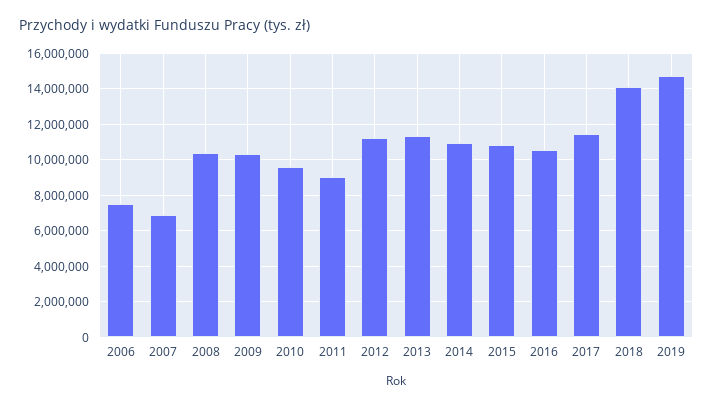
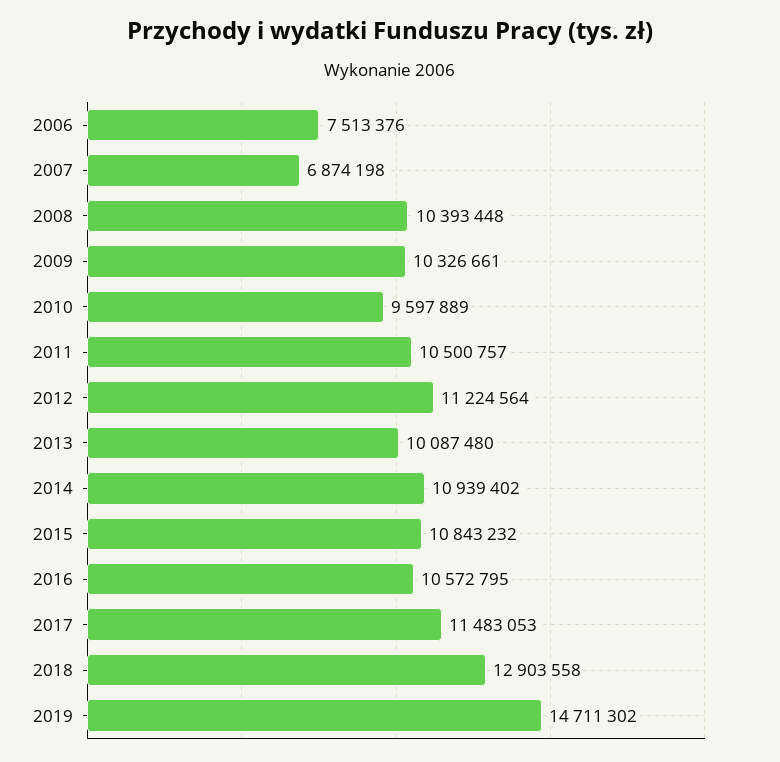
  {
    "2006": 7513376,
    "2007": 6874198,
    "2008": 10393448,
    "2009": 10326661,
    "2010": 9597889,
-   "2011": 9000000,
+   "2011": 10500757,
    "2012": 11224564,
-   "2013": 11500000,
+   "2013": 10087480,
    "2014": 10939402,
    "2015": 10843232,
    "2016": 10572795,
    "2017": 11483053,
-   "2018": 14000000,
+   "2018": 12903558,
    "2019": 14711302
  }

